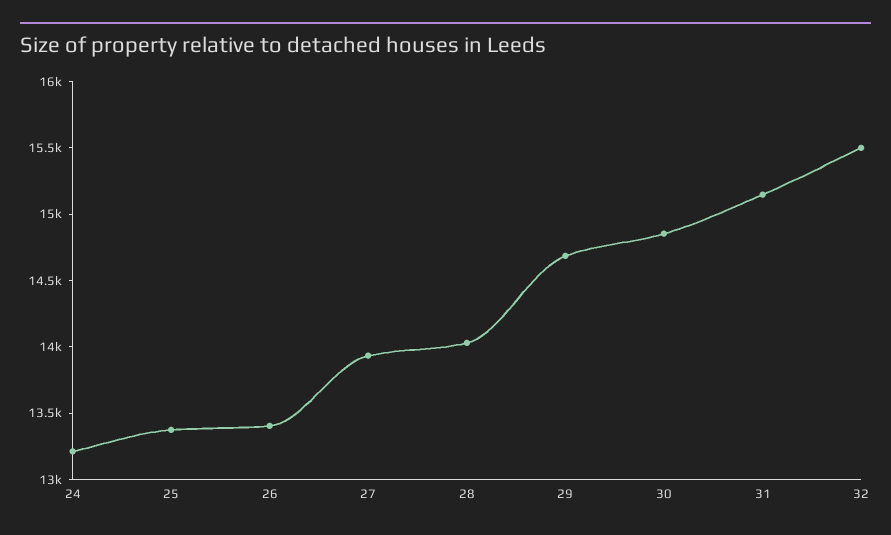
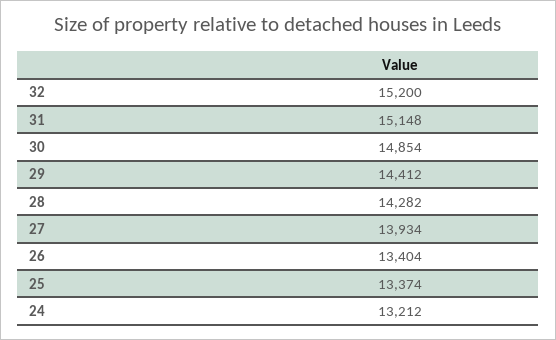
  {
    "24": 13212,
    "25": 13374,
    "26": 13404,
    "27": 13934,
-   "28": 14000,
+   "28": 14282,
-   "29": 14700,
+   "29": 14412,
    "30": 14854,
    "31": 15148,
-   "32": 15500
+   "32": 15200
  }

